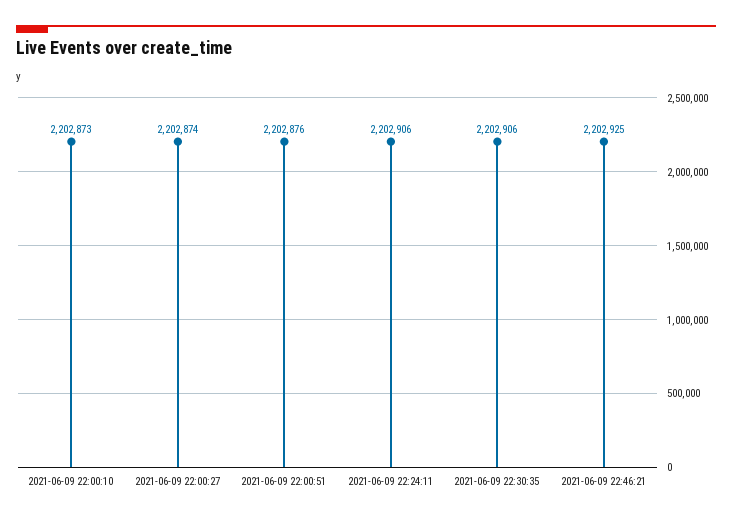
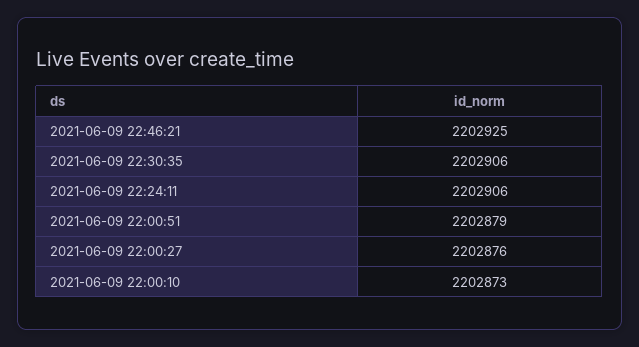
  {
    "2021-06-09 22:00:10": 2202873,
-   "2021-06-09 22:00:27": 2202874,
+   "2021-06-09 22:00:27": 2202876,
-   "2021-06-09 22:00:51": 2202876,
+   "2021-06-09 22:00:51": 2202879,
    "2021-06-09 22:24:11": 2202906,
    "2021-06-09 22:30:35": 2202906,
    "2021-06-09 22:46:21": 2202925
  }

